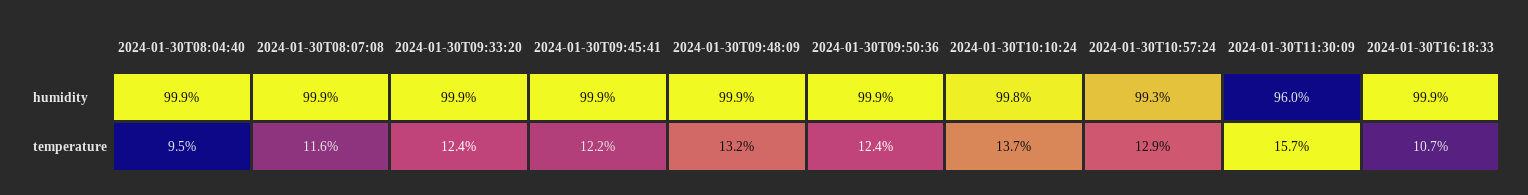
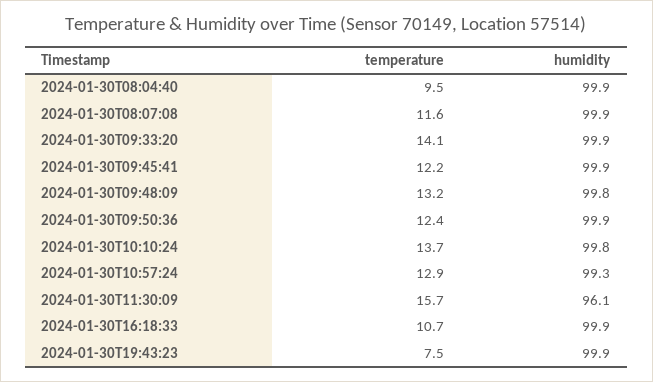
  {
    "2024-01-30T08:04:40": {
      "humidity": 99.9,
      "temperature": 9.5
    },
    "2024-01-30T08:07:08": {
      "humidity": 99.9,
      "temperature": 11.6
    },
    "2024-01-30T09:33:20": {
      "humidity": 99.9,
-     "temperature": 12.4
+     "temperature": 14.1
    },
    "2024-01-30T09:45:41": {
      "humidity": 99.9,
      "temperature": 12.2
    },
    "2024-01-30T09:48:09": {
-     "humidity": 99.9,
+     "humidity": 99.8,
      "temperature": 13.2
    },
    "2024-01-30T09:50:36": {
      "humidity": 99.9,
      "temperature": 12.4
    },
    "2024-01-30T10:10:24": {
      "humidity": 99.8,
      "temperature": 13.7
    },
    "2024-01-30T10:57:24": {
      "humidity": 99.3,
      "temperature": 12.9
    },
    "2024-01-30T11:30:09": {
-     "humidity": 96,
+     "humidity": 96.1,
      "temperature": 15.7
    },
    "2024-01-30T16:18:33": {
      "humidity": 99.9,
      "temperature": 10.7
-   }
+   },
+   "2024-01-30T19:43:23": {
+     "temperature": 7.5,
+     "humidity": 99.9
+   }
  }

